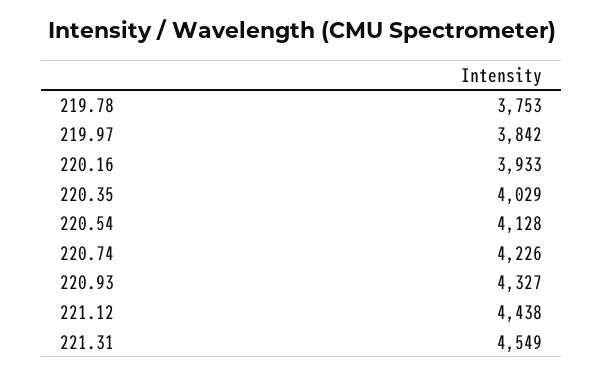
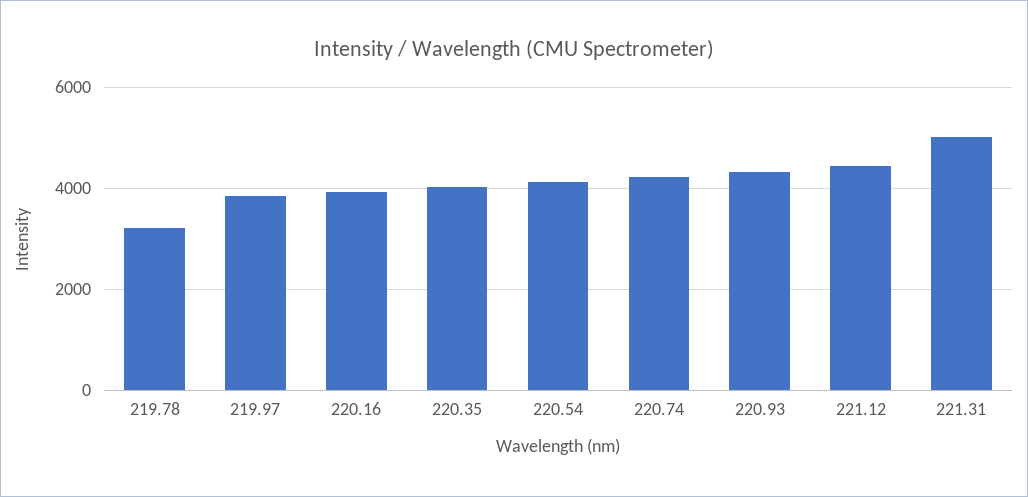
  {
-   "219.78": 3753,
+   "219.78": 3200,
    "219.97": 3842,
    "220.16": 3933,
    "220.35": 4029,
    "220.54": 4128,
    "220.74": 4226,
    "220.93": 4327,
    "221.12": 4438,
-   "221.31": 4549
+   "221.31": 5000
  }

